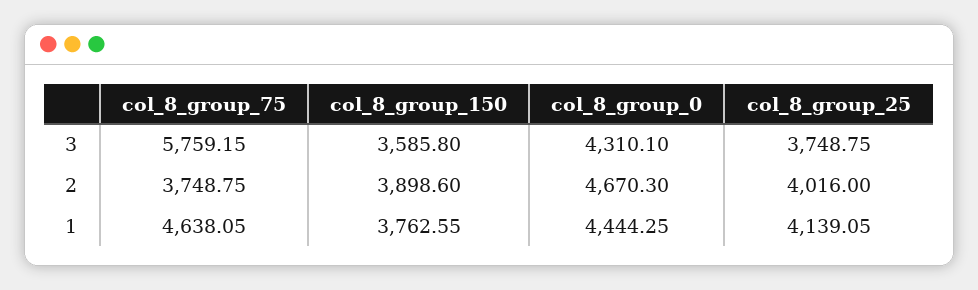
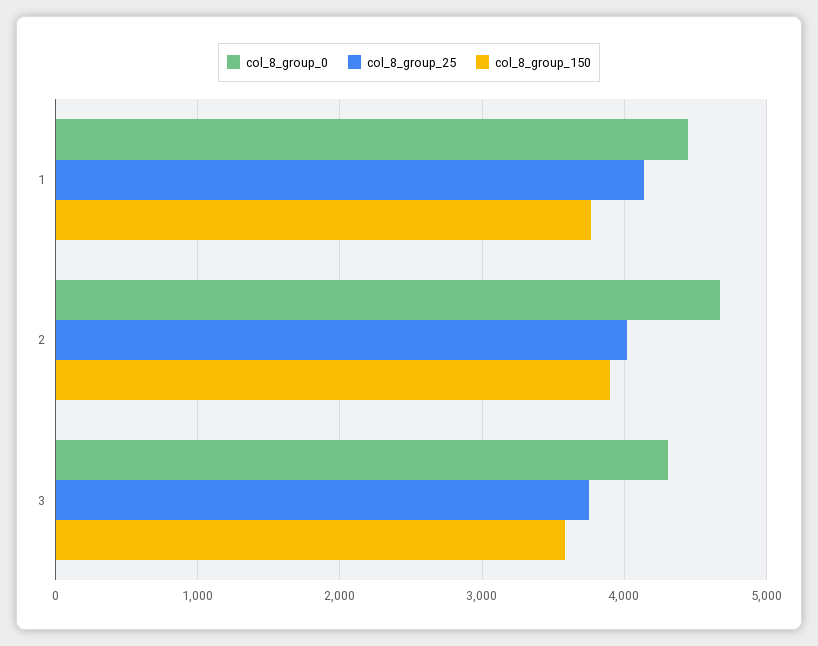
  {
-   "col_8_group_75": {
-     "3": 5759.15,
-     "2": 3748.75,
-     "1": 4638.05
-   },
    "col_8_group_150": {
      "3": 3585.8,
      "2": 3898.6,
      "1": 3762.55
    },
    "col_8_group_0": {
      "3": 4310.1,
      "2": 4670.3,
      "1": 4444.25
    },
    "col_8_group_25": {
      "3": 3748.75,
      "2": 4016,
      "1": 4139.05
    }
  }

